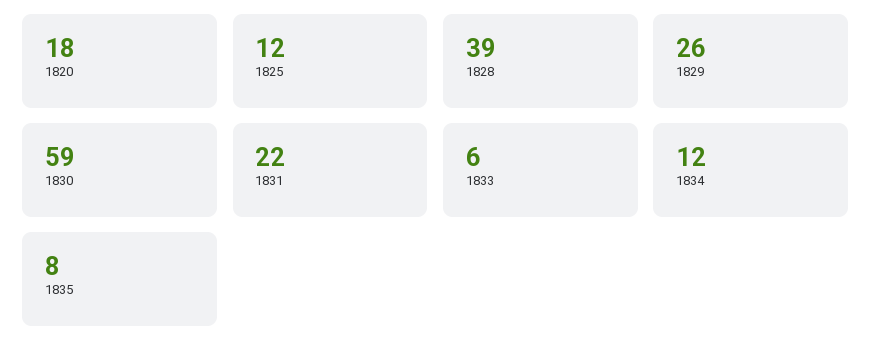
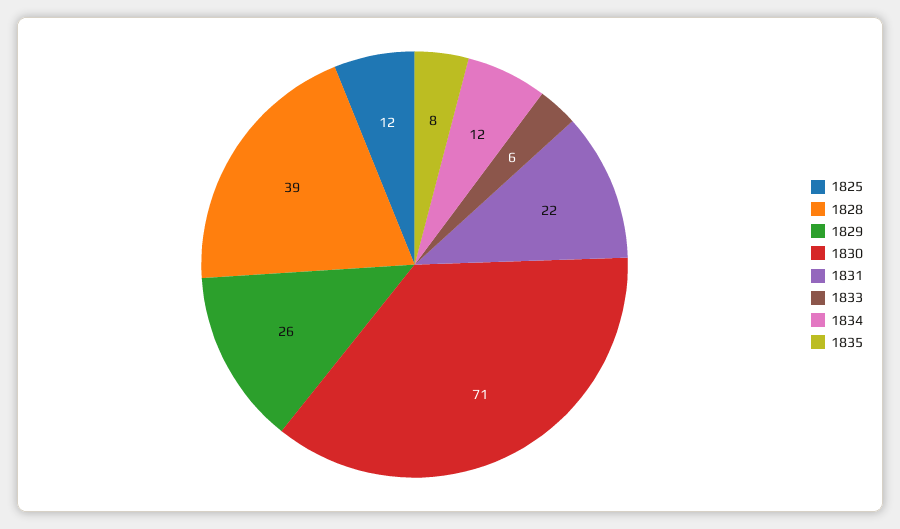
  {
-   "1820": 18,
    "1825": 12,
    "1828": 39,
    "1829": 26,
-   "1830": 59,
+   "1830": 71,
    "1831": 22,
    "1833": 6,
    "1834": 12,
    "1835": 8
  }

